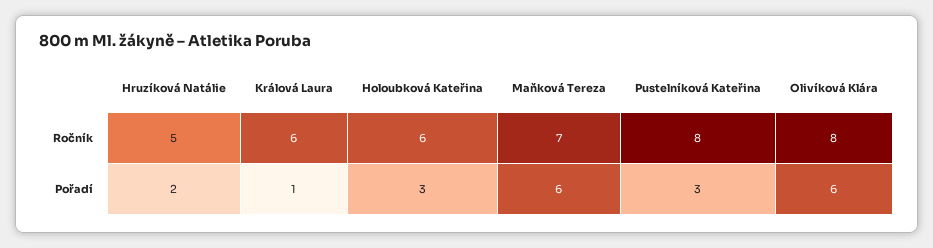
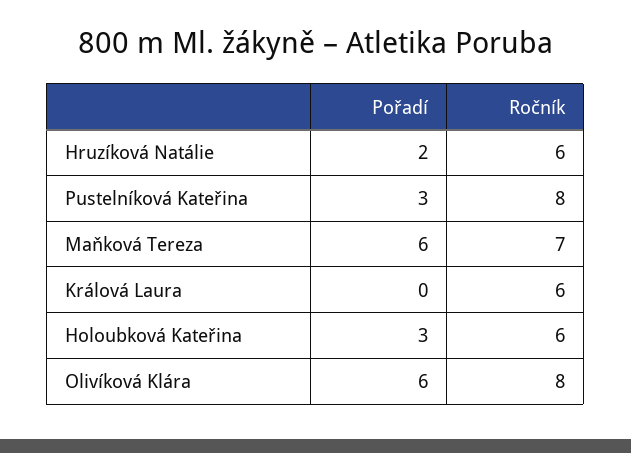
  {
    "Hruzíková Natálie": {
-     "Ročník": 5,
+     "Ročník": 6,
      "Pořadí": 2
    },
    "Králová Laura": {
      "Ročník": 6,
-     "Pořadí": 1
+     "Pořadí": 0
    },
    "Holoubková Kateřina": {
      "Ročník": 6,
      "Pořadí": 3
    },
    "Maňková Tereza": {
      "Ročník": 7,
      "Pořadí": 6
    },
    "Pustelníková Kateřina": {
      "Ročník": 8,
      "Pořadí": 3
    },
    "Olivíková Klára": {
      "Ročník": 8,
      "Pořadí": 6
    }
  }

